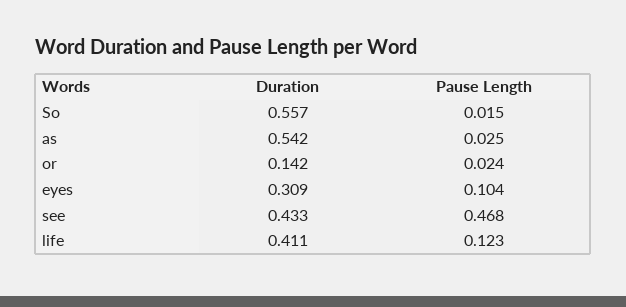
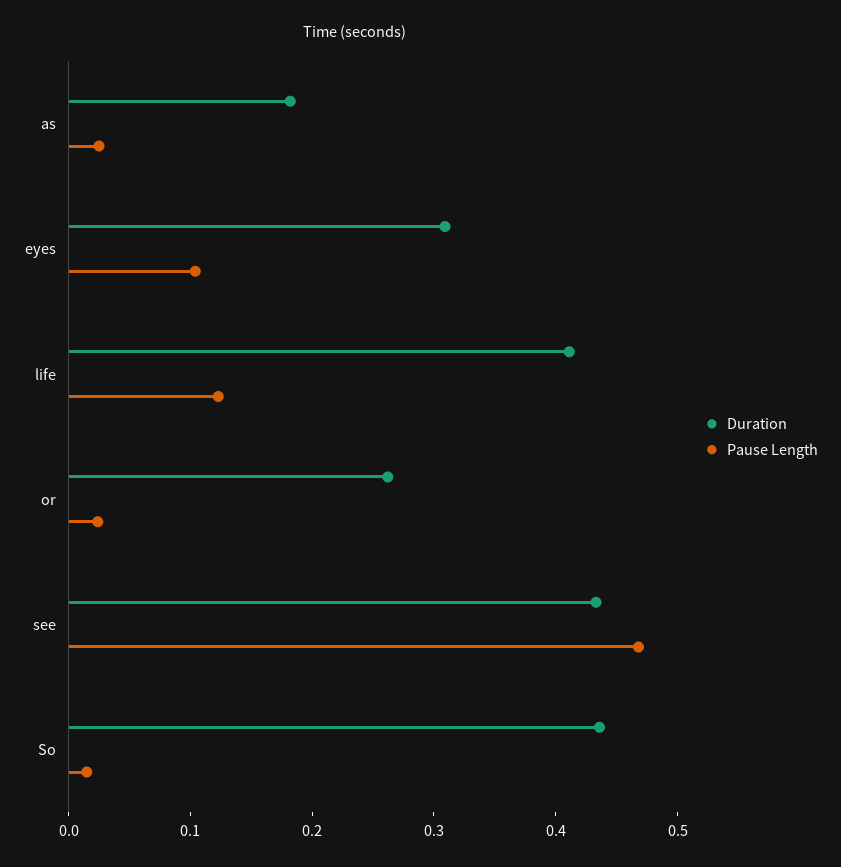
  {
    "Duration": {
-     "So": 0.557,
+     "So": 0.44,
-     "as": 0.542,
+     "as": 0.18,
-     "or": 0.142,
+     "or": 0.26,
      "eyes": 0.309,
      "see": 0.433,
      "life": 0.411
    },
    "Pause Length": {
      "So": 0.015,
      "as": 0.025,
      "or": 0.024,
      "eyes": 0.104,
      "see": 0.468,
      "life": 0.123
    }
  }

